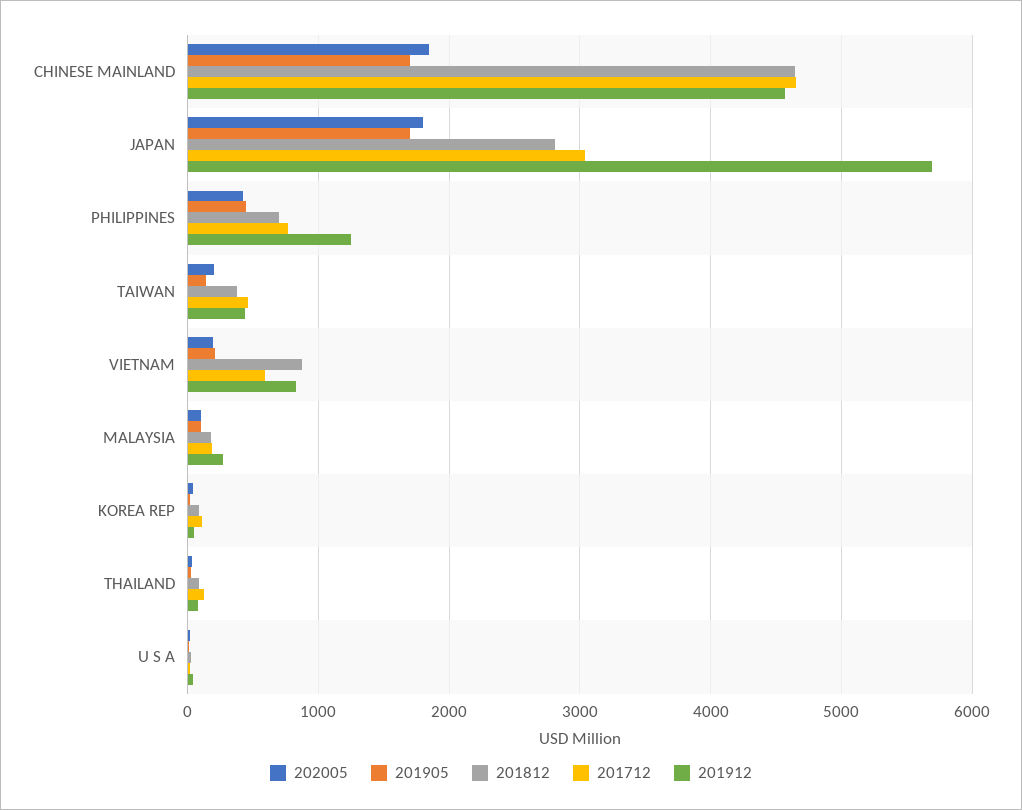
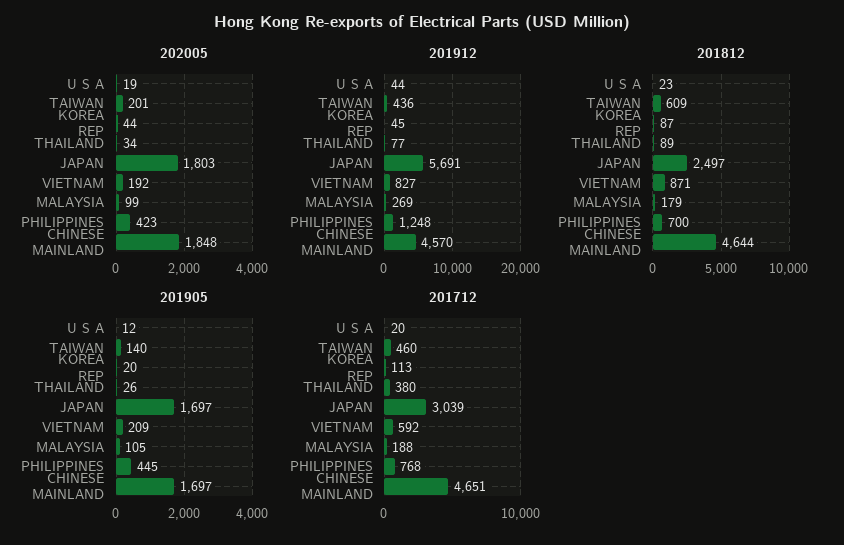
  {
    "202005": {
      "CHINESE MAINLAND": 1848,
      "JAPAN": 1803,
      "PHILIPPINES": 423,
      "TAIWAN": 201,
      "VIETNAM": 192,
      "MALAYSIA": 99,
      "KOREA REP": 44,
      "THAILAND": 34,
      "U S A": 19
    },
    "201905": {
      "CHINESE MAINLAND": 1697,
      "JAPAN": 1697,
      "PHILIPPINES": 445,
      "TAIWAN": 140,
      "VIETNAM": 209,
      "MALAYSIA": 105,
      "KOREA REP": 20,
      "THAILAND": 26,
      "U S A": 12
    },
    "201812": {
      "CHINESE MAINLAND": 4644,
-     "JAPAN": 2800,
+     "JAPAN": 2497,
      "PHILIPPINES": 700,
-     "TAIWAN": 400,
+     "TAIWAN": 609,
      "VIETNAM": 871,
      "MALAYSIA": 179,
      "KOREA REP": 87,
      "THAILAND": 89,
      "U S A": 23
    },
    "201712": {
      "CHINESE MAINLAND": 4651,
      "JAPAN": 3039,
      "PHILIPPINES": 768,
      "TAIWAN": 460,
      "VIETNAM": 592,
      "MALAYSIA": 188,
      "KOREA REP": 113,
-     "THAILAND": 100,
+     "THAILAND": 380,
      "U S A": 20
    },
    "201912": {
      "CHINESE MAINLAND": 4570,
      "JAPAN": 5691,
      "PHILIPPINES": 1248,
      "TAIWAN": 436,
      "VIETNAM": 827,
      "MALAYSIA": 269,
      "KOREA REP": 45,
      "THAILAND": 77,
      "U S A": 44
    }
  }

